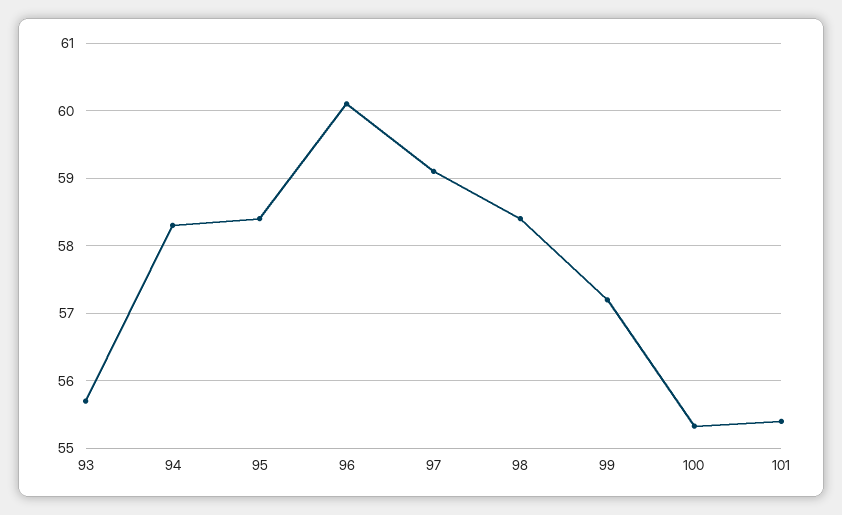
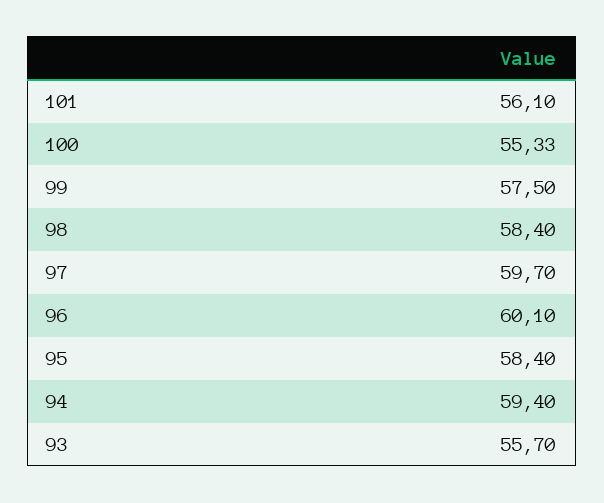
  {
    "93": 55.7,
-   "94": 58.3,
+   "94": 59.4,
    "95": 58.4,
    "96": 60.1,
-   "97": 59.1,
+   "97": 59.7,
    "98": 58.4,
-   "99": 57.2,
+   "99": 57.5,
    "100": 55.33,
-   "101": 55.4
+   "101": 56.1
  }

